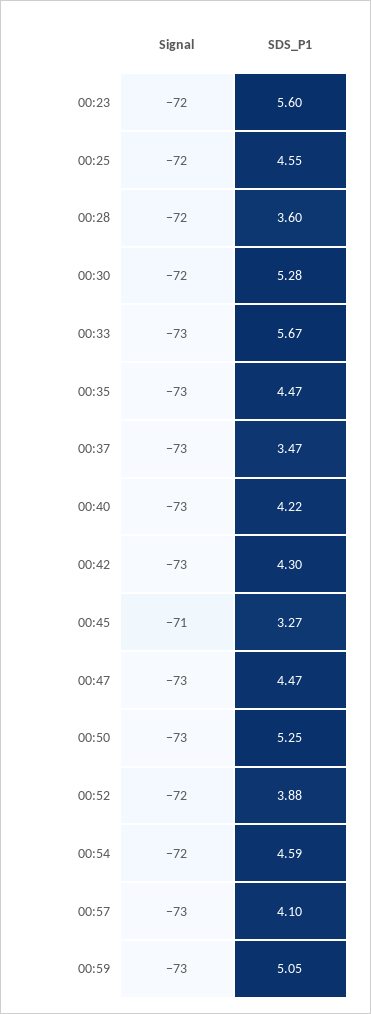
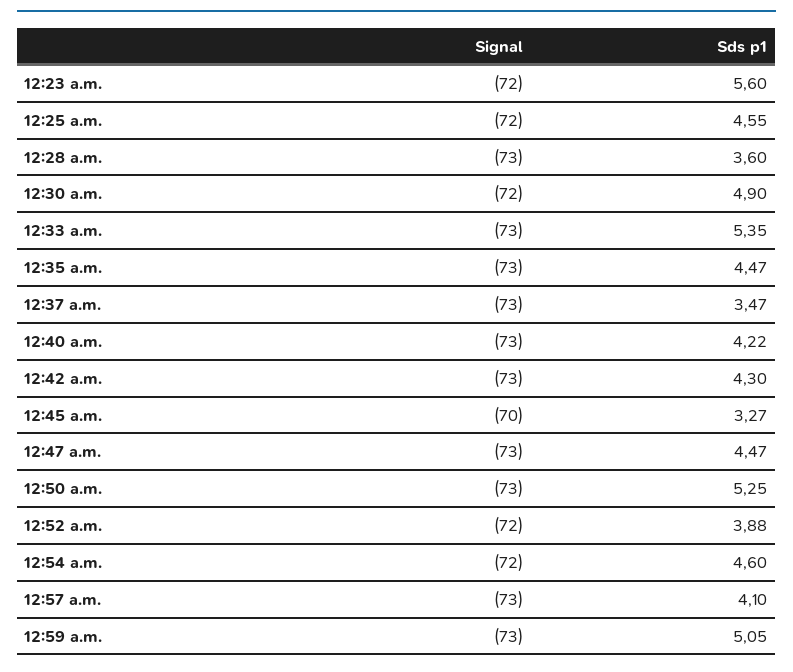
  {
    "Signal": {
      "00:23": -72,
      "00:25": -72,
-     "00:28": -72,
+     "00:28": -73,
      "00:30": -72,
      "00:33": -73,
      "00:35": -73,
      "00:37": -73,
      "00:40": -73,
      "00:42": -73,
-     "00:45": -71,
+     "00:45": -70,
      "00:47": -73,
      "00:50": -73,
      "00:52": -72,
      "00:54": -72,
      "00:57": -73,
      "00:59": -73
    },
    "SDS_P1": {
      "00:23": 5.6,
      "00:25": 4.55,
      "00:28": 3.6,
-     "00:30": 5.28,
+     "00:30": 4.9,
-     "00:33": 5.67,
+     "00:33": 5.35,
      "00:35": 4.47,
      "00:37": 3.47,
      "00:40": 4.22,
      "00:42": 4.3,
      "00:45": 3.27,
      "00:47": 4.47,
      "00:50": 5.25,
      "00:52": 3.88,
-     "00:54": 4.59,
+     "00:54": 4.6,
      "00:57": 4.1,
      "00:59": 5.05
    }
  }

